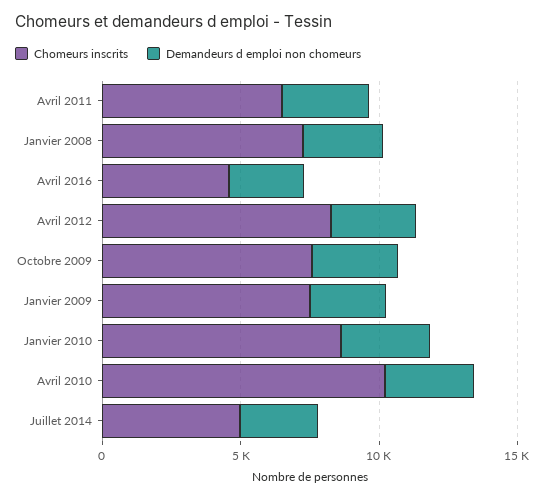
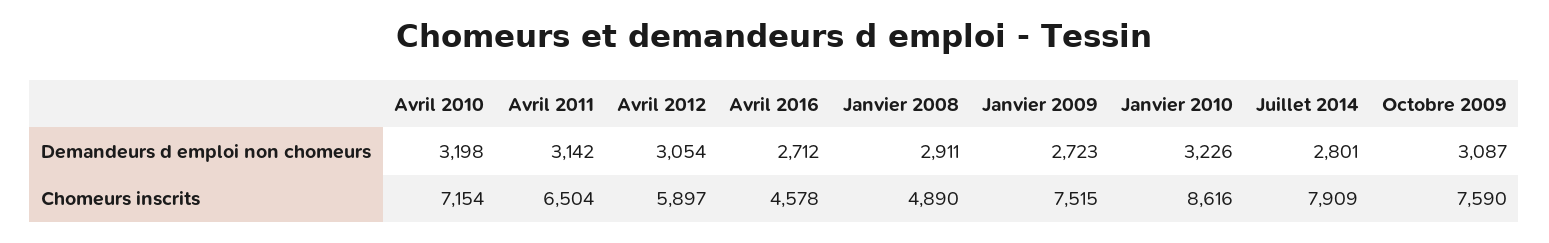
  {
    "Chomeurs inscrits": {
      "Avril 2011": 6504,
-     "Janvier 2008": 7000,
+     "Janvier 2008": 4890,
      "Avril 2016": 4578,
-     "Avril 2012": 8000,
+     "Avril 2012": 5897,
      "Octobre 2009": 7590,
      "Janvier 2009": 7515,
      "Janvier 2010": 8616,
-     "Avril 2010": 10000,
+     "Avril 2010": 7154,
-     "Juillet 2014": 5000
+     "Juillet 2014": 7909
    },
    "Demandeurs d emploi non chomeurs": {
      "Avril 2011": 3142,
      "Janvier 2008": 2911,
      "Avril 2016": 2712,
      "Avril 2012": 3054,
      "Octobre 2009": 3087,
      "Janvier 2009": 2723,
      "Janvier 2010": 3226,
      "Avril 2010": 3198,
      "Juillet 2014": 2801
    }
  }

